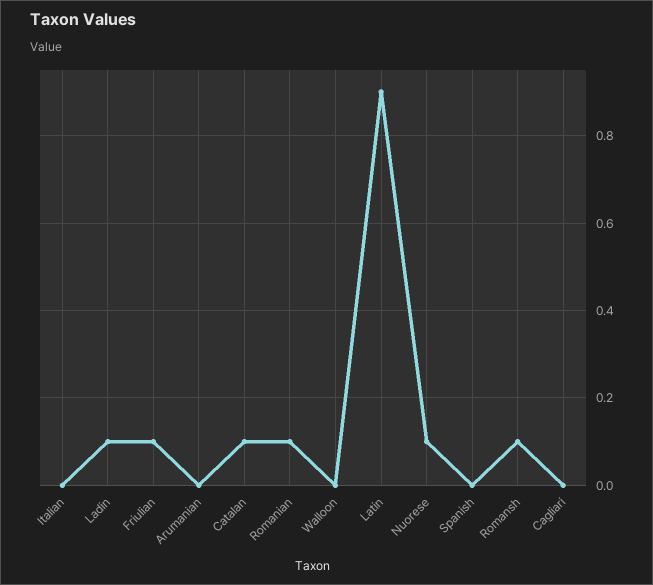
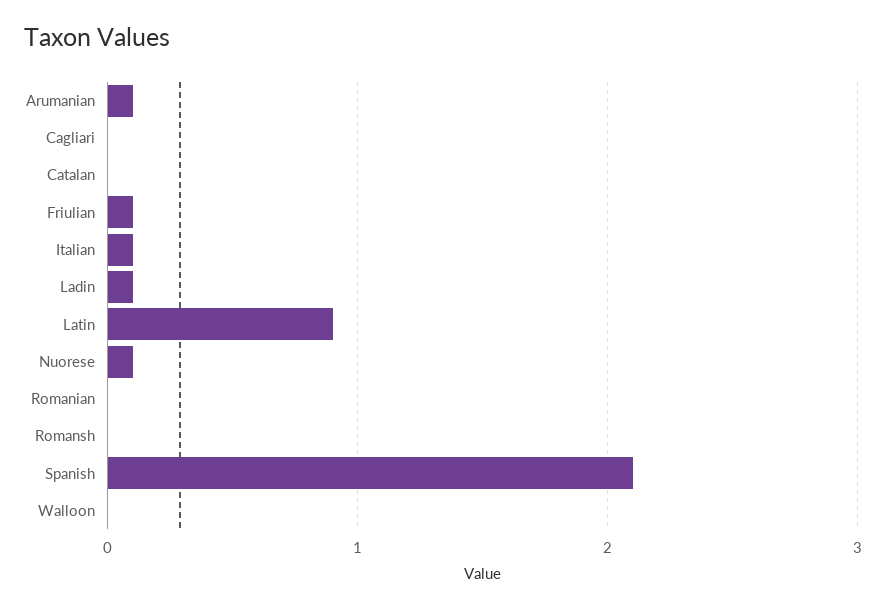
  {
-   "Italian": 0,
+   "Italian": 0.1,
    "Ladin": 0.1,
    "Friulian": 0.1,
-   "Arumanian": 0,
+   "Arumanian": 0.1,
-   "Catalan": 0.1,
+   "Catalan": 0,
-   "Romanian": 0.1,
+   "Romanian": 0,
    "Walloon": 0,
    "Latin": 0.9,
    "Nuorese": 0.1,
-   "Spanish": 0,
+   "Spanish": 2.1,
-   "Romansh": 0.1,
+   "Romansh": 0,
    "Cagliari": 0
  }

